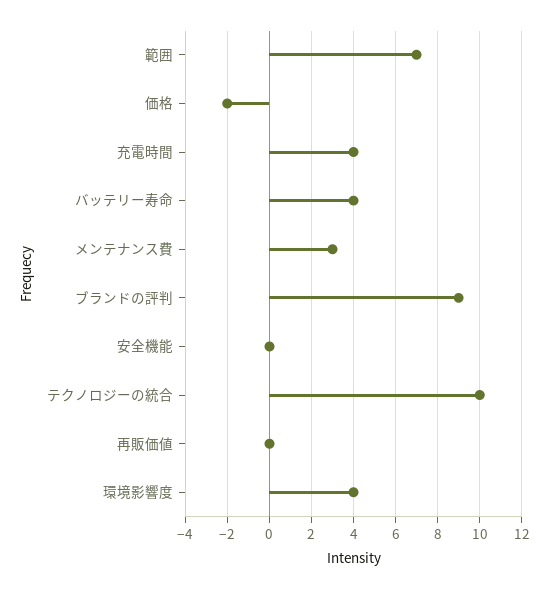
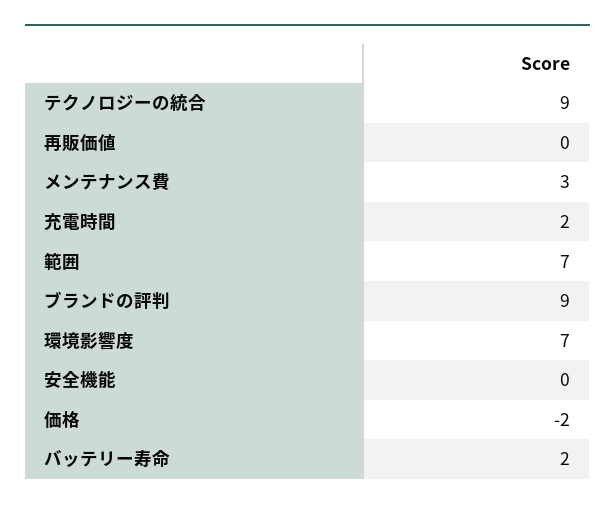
  {
    "範囲": 7,
    "価格": -2,
-   "充電時間": 4,
+   "充電時間": 2,
-   "バッテリー寿命": 4,
+   "バッテリー寿命": 2,
    "メンテナンス費": 3,
    "ブランドの評判": 9,
    "安全機能": 0,
-   "テクノロジーの統合": 10,
+   "テクノロジーの統合": 9,
    "再販価値": 0,
-   "環境影響度": 4
+   "環境影響度": 7
  }

